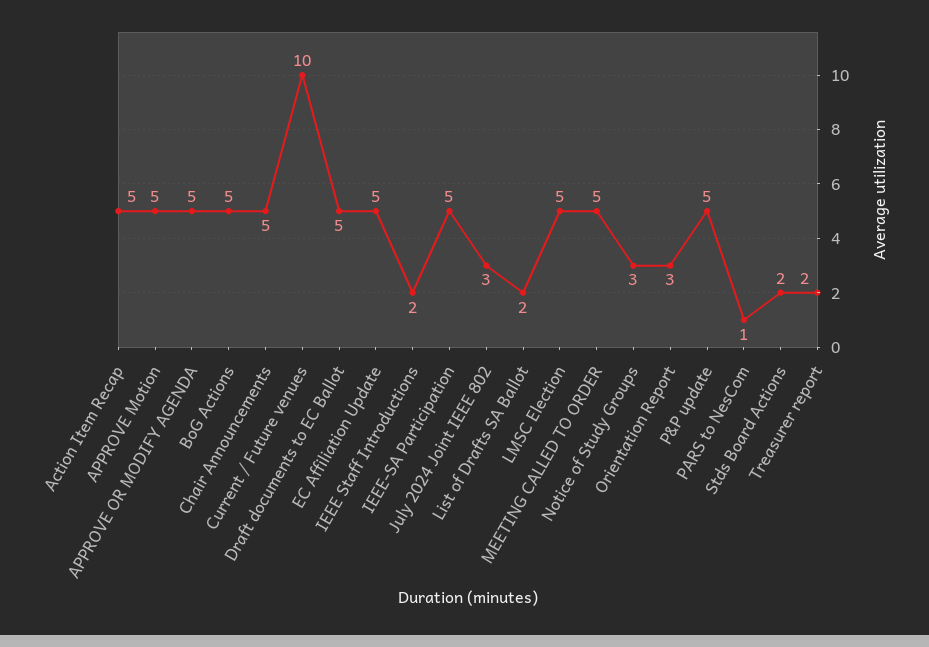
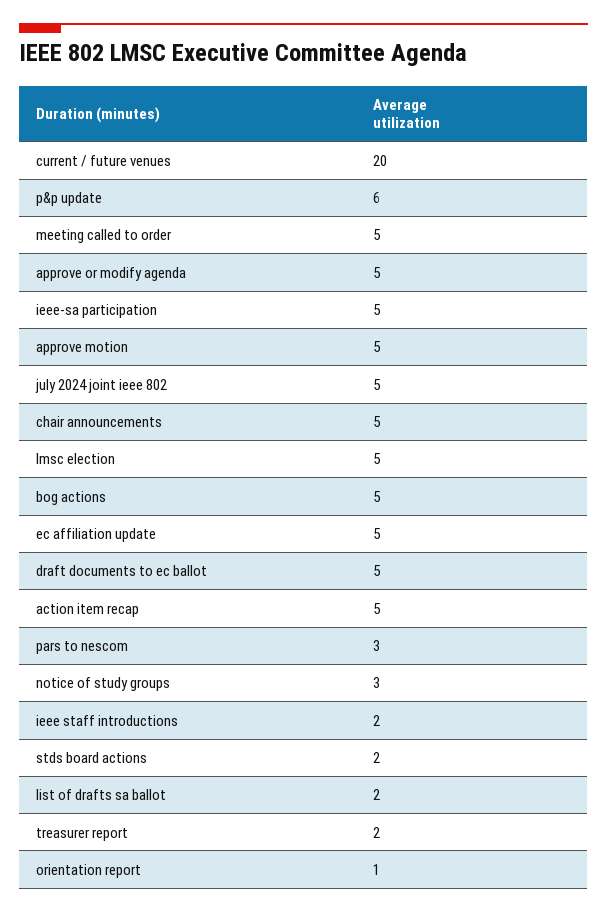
  {
    "Action Item Recap": 5,
    "APPROVE Motion": 5,
    "APPROVE OR MODIFY AGENDA": 5,
    "BoG Actions": 5,
    "Chair Announcements": 5,
-   "Current / Future venues": 10,
+   "Current / Future venues": 20,
    "Draft documents to EC Ballot": 5,
    "EC Affiliation Update": 5,
    "IEEE Staff Introductions": 2,
    "IEEE-SA Participation": 5,
-   "July 2024 Joint IEEE 802": 3,
+   "July 2024 Joint IEEE 802": 5,
    "List of Drafts SA Ballot": 2,
    "LMSC Election": 5,
    "MEETING CALLED TO ORDER": 5,
    "Notice of Study Groups": 3,
-   "Orientation Report": 3,
+   "Orientation Report": 1,
-   "P&P update": 5,
+   "P&P update": 6,
-   "PARS to NesCom": 1,
+   "PARS to NesCom": 3,
    "Stds Board Actions": 2,
    "Treasurer report": 2
  }

